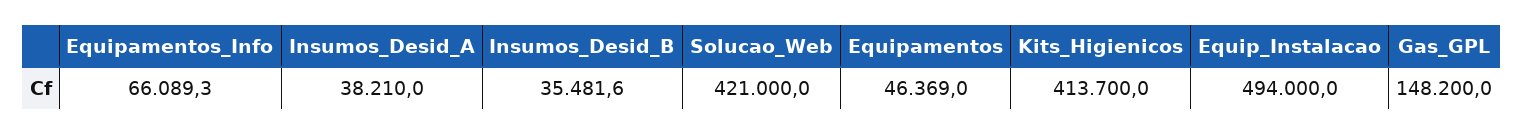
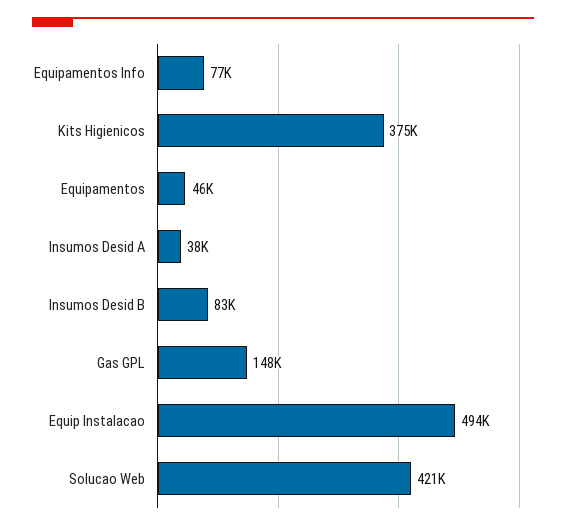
  {
-   "Equipamentos_Info": 66089.3,
+   "Equipamentos_Info": 77000,
    "Insumos_Desid_A": 38210,
-   "Insumos_Desid_B": 35481.6,
+   "Insumos_Desid_B": 83000,
    "Solucao_Web": 421000,
    "Equipamentos": 46369,
-   "Kits_Higienicos": 413700,
+   "Kits_Higienicos": 375000,
    "Equip_Instalacao": 494000,
    "Gas_GPL": 148200
  }

